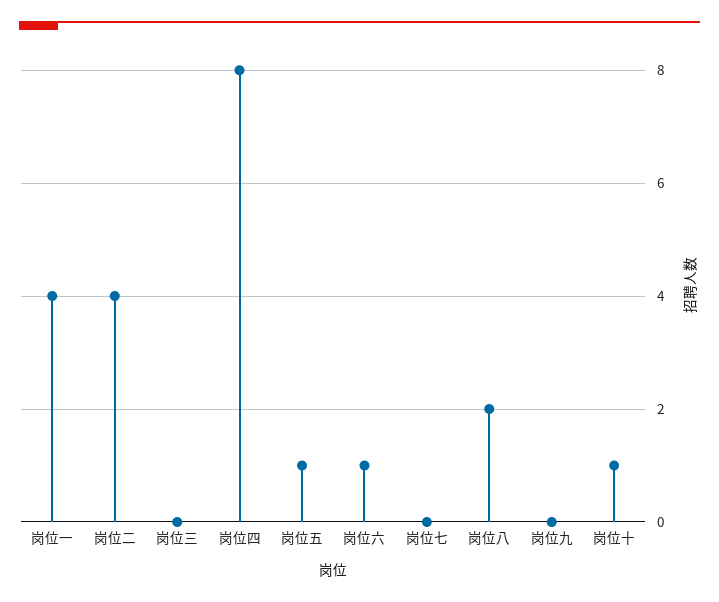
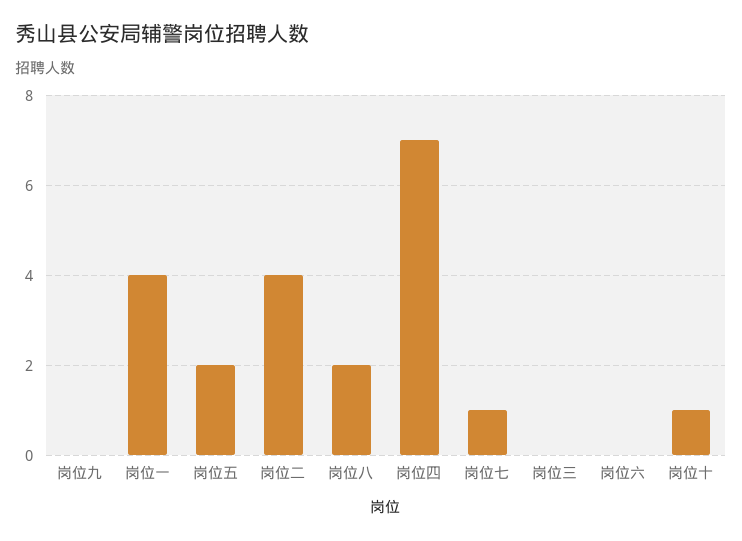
  {
    "岗位一": 4,
    "岗位二": 4,
    "岗位三": 0,
-   "岗位四": 8,
+   "岗位四": 7,
-   "岗位五": 1,
+   "岗位五": 2,
-   "岗位六": 1,
+   "岗位六": 0,
-   "岗位七": 0,
+   "岗位七": 1,
    "岗位八": 2,
    "岗位九": 0,
    "岗位十": 1
  }

